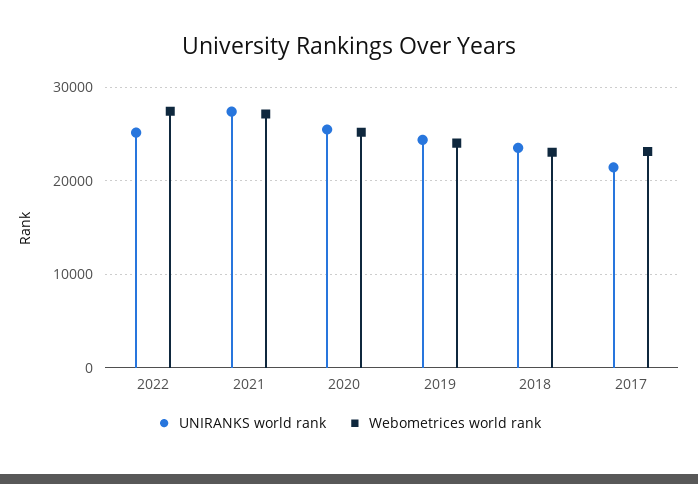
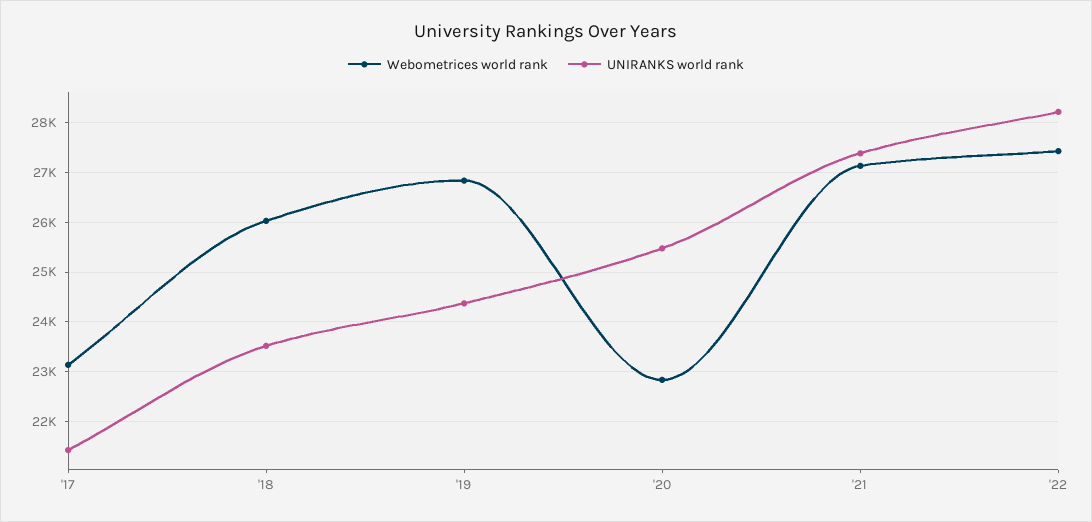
  {
    "UNIRANKS world rank": {
-     "2022": 25000,
+     "2022": 28200,
      "2021": 27400,
      "2020": 25400,
      "2019": 24400,
      "2018": 23600,
      "2017": 21400
    },
    "Webometrices world rank": {
      "2022": 27400,
      "2021": 27200,
-     "2020": 25000,
+     "2020": 22800,
-     "2019": 24000,
+     "2019": 26800,
-     "2018": 23000,
+     "2018": 26000,
      "2017": 23200
    }
  }

